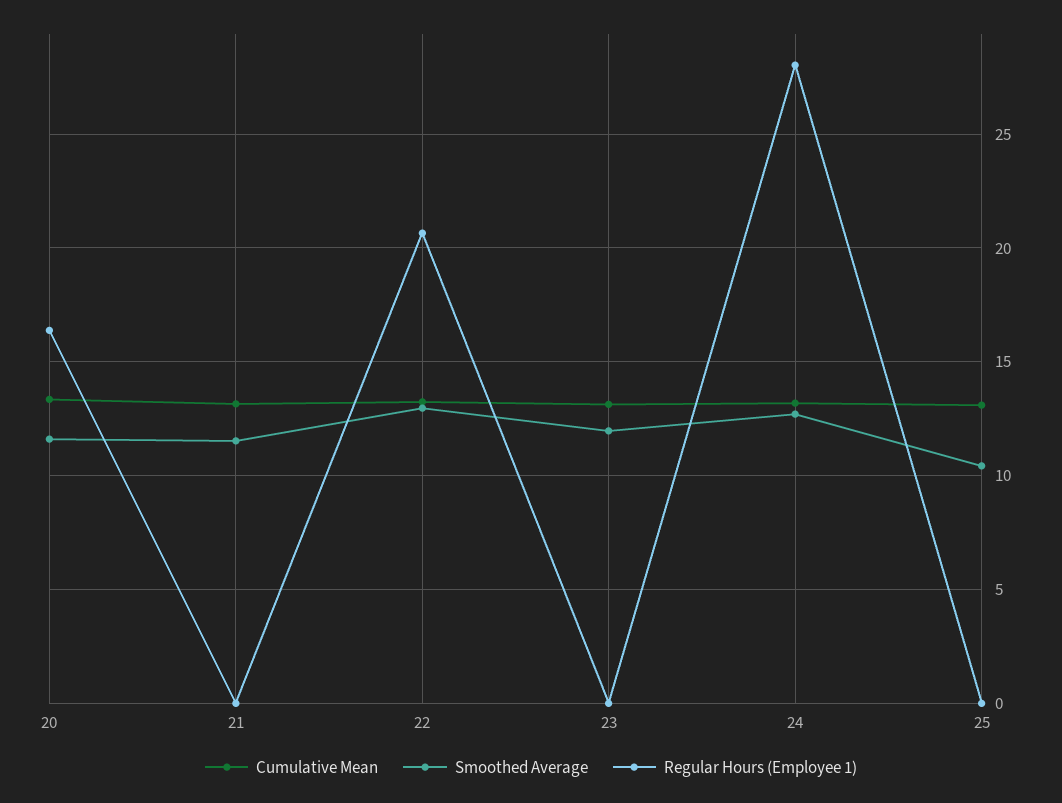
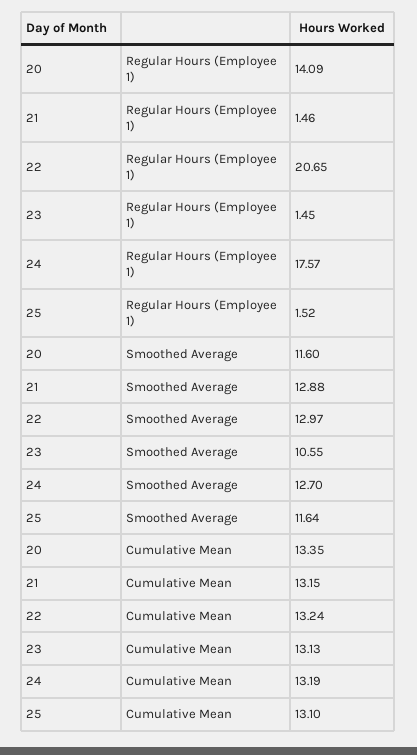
  {
    "Cumulative Mean": {
      "20": 13.35,
      "21": 13.15,
      "22": 13.24,
      "23": 13.13,
      "24": 13.19,
      "25": 13.1
    },
    "Smoothed Average": {
      "20": 11.6,
-     "21": 11.5,
+     "21": 12.88,
      "22": 12.97,
-     "23": 12,
+     "23": 10.55,
      "24": 12.7,
-     "25": 10.5
+     "25": 11.64
    },
    "Regular Hours (Employee 1)": {
-     "20": 16.5,
+     "20": 14.09,
-     "21": 0,
+     "21": 1.46,
      "22": 20.65,
-     "23": 0,
+     "23": 1.45,
-     "24": 28,
+     "24": 17.57,
-     "25": 0
+     "25": 1.52
    }
  }

